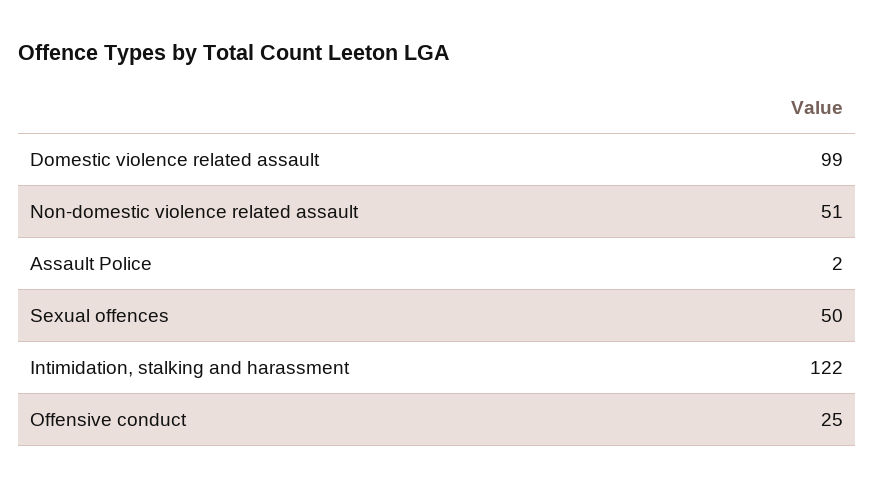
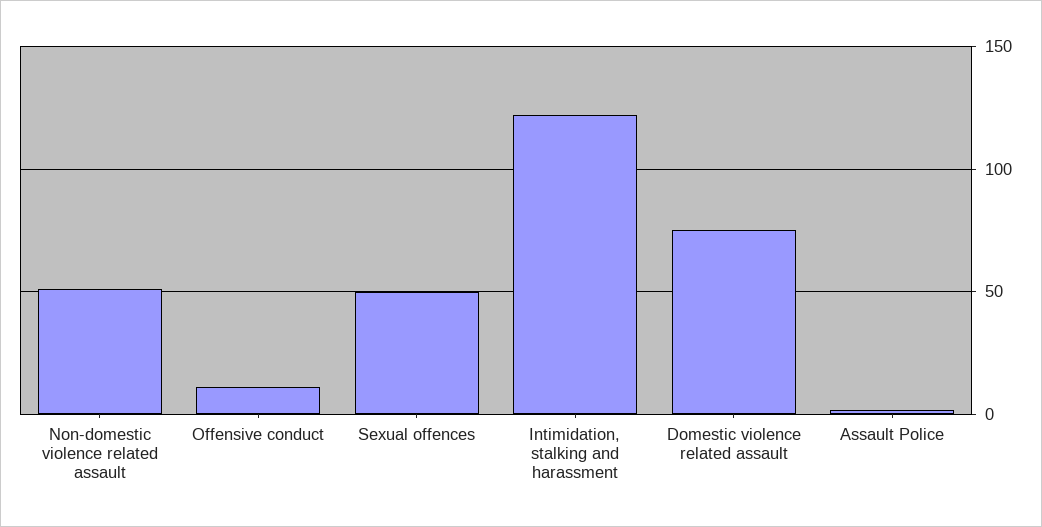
  {
-   "Domestic violence related assault": 99,
+   "Domestic violence related assault": 75,
    "Non-domestic violence related assault": 51,
    "Assault Police": 2,
    "Sexual offences": 50,
    "Intimidation, stalking and harassment": 122,
-   "Offensive conduct": 25
+   "Offensive conduct": 10
  }

